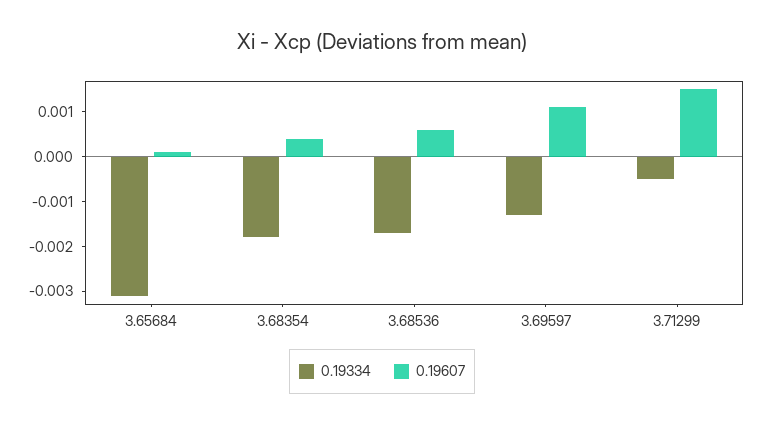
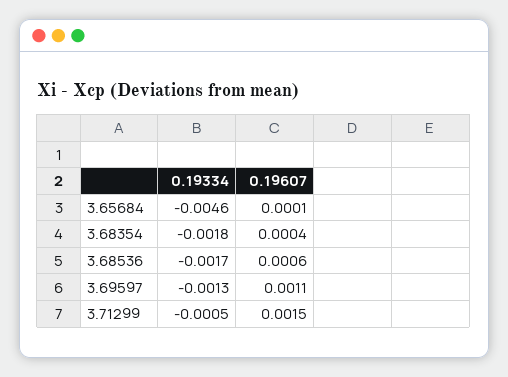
  {
    "0.19334": {
-     "3.65684": -0.003,
+     "3.65684": -0.0046,
      "3.68354": -0.0018,
      "3.68536": -0.0017,
      "3.69597": -0.0013,
      "3.71299": -0.0005
    },
    "0.19607": {
      "3.65684": 0.0001,
      "3.68354": 0.0004,
      "3.68536": 0.0006,
      "3.69597": 0.0011,
      "3.71299": 0.0015
    }
  }

